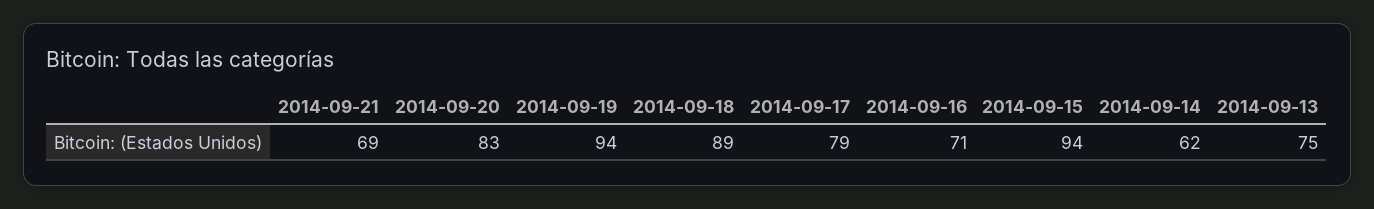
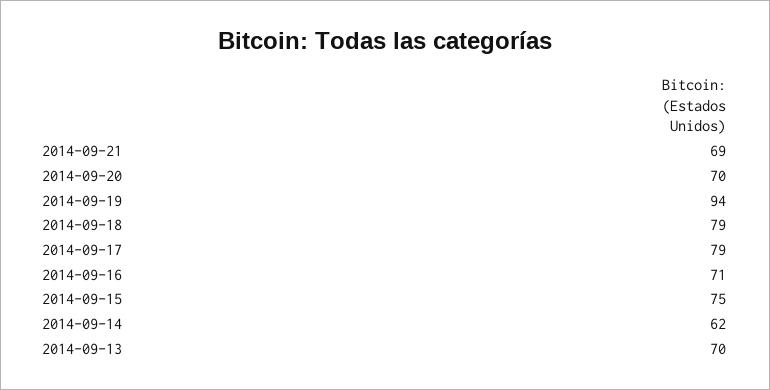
  {
    "2014-09-21": 69,
-   "2014-09-20": 83,
+   "2014-09-20": 70,
    "2014-09-19": 94,
-   "2014-09-18": 89,
+   "2014-09-18": 79,
    "2014-09-17": 79,
    "2014-09-16": 71,
-   "2014-09-15": 94,
+   "2014-09-15": 75,
    "2014-09-14": 62,
-   "2014-09-13": 75
+   "2014-09-13": 70
  }

